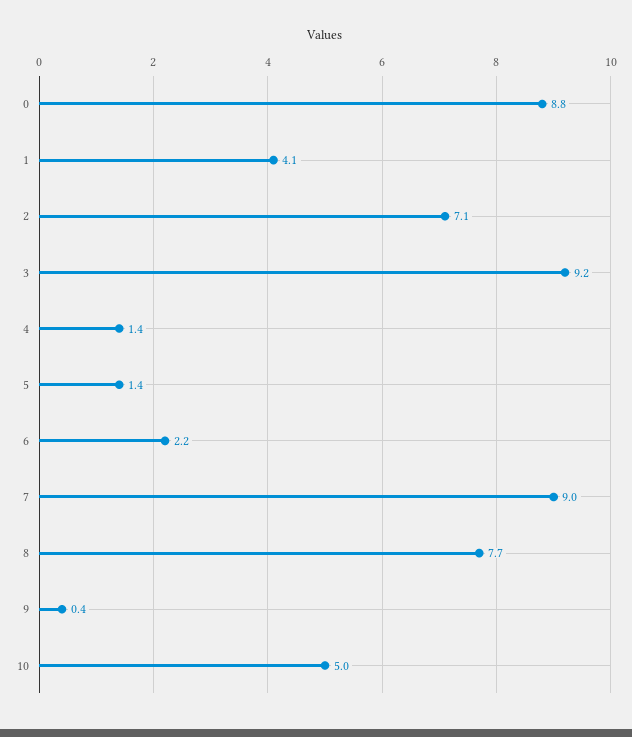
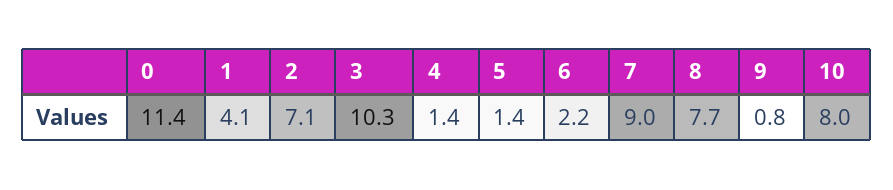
  {
-   "0": 8.8,
+   "0": 11.4,
    "1": 4.1,
    "2": 7.1,
-   "3": 9.2,
+   "3": 10.3,
    "4": 1.4,
    "5": 1.4,
    "6": 2.2,
    "7": 9,
    "8": 7.7,
-   "9": 0.4,
+   "9": 0.8,
-   "10": 5
+   "10": 8
  }

